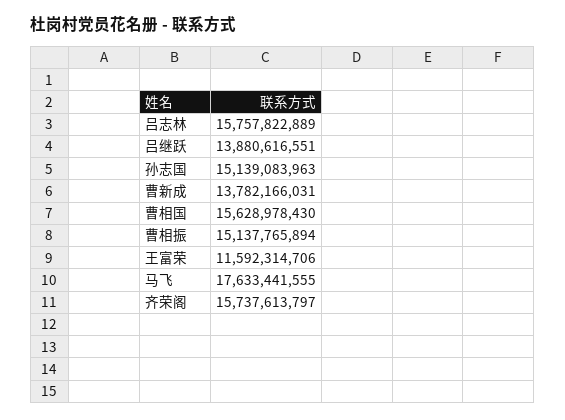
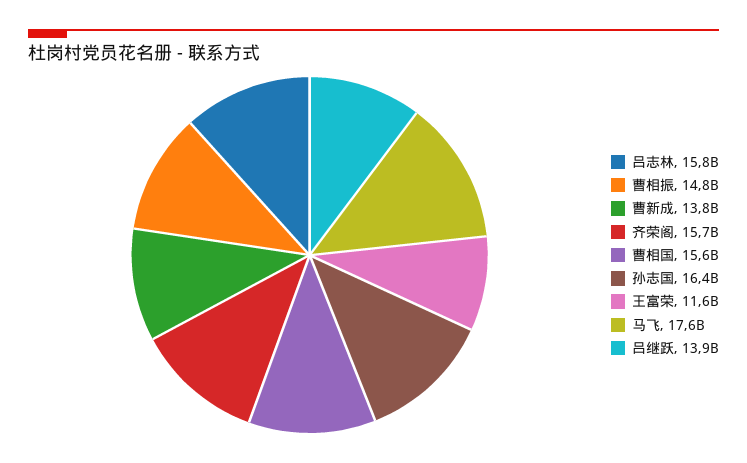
  {
    "吕志林": 15757822889,
    "吕继跃": 13880616551,
-   "孙志国": 15139083963,
+   "孙志国": 16400000000,
    "曹新成": 13782166031,
    "曹相国": 15628978430,
-   "曹相振": 15137765894,
+   "曹相振": 14800000000,
    "王富荣": 11592314706,
    "马飞": 17633441555,
    "齐荣阁": 15737613797
  }

